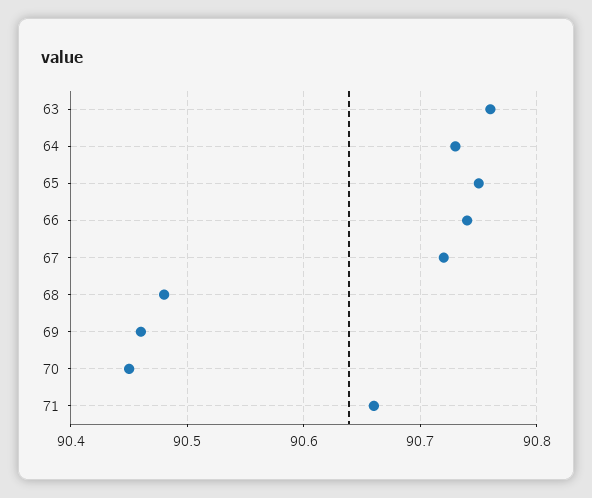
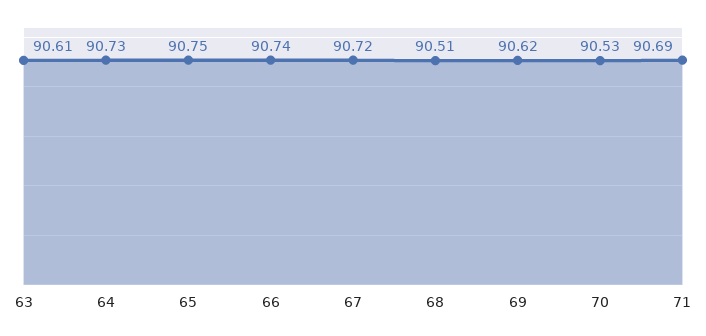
  {
-   "63": 90.76,
+   "63": 90.61,
    "64": 90.73,
    "65": 90.75,
    "66": 90.74,
    "67": 90.72,
-   "68": 90.48,
+   "68": 90.51,
-   "69": 90.46,
+   "69": 90.62,
-   "70": 90.45,
+   "70": 90.53,
-   "71": 90.66
+   "71": 90.69
  }

